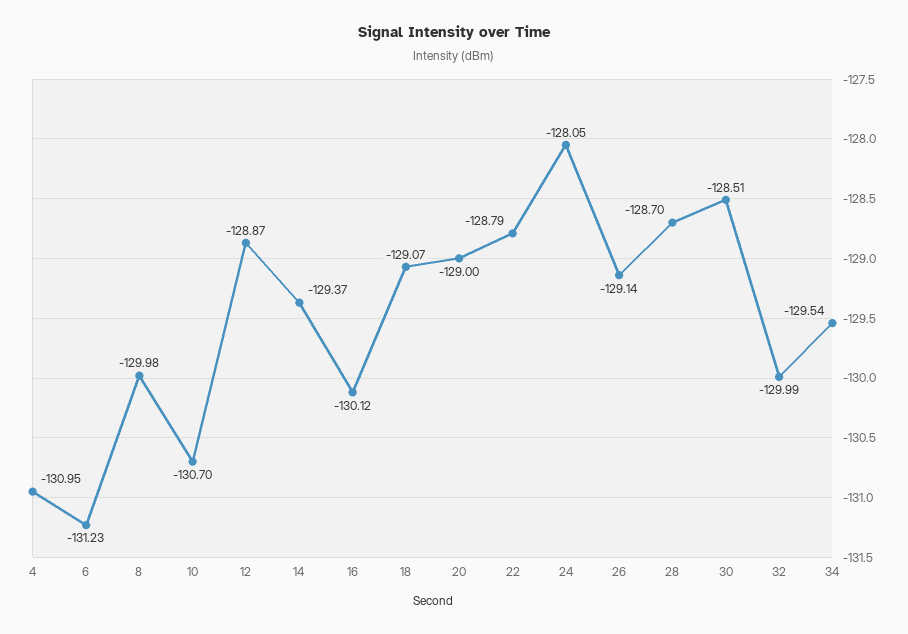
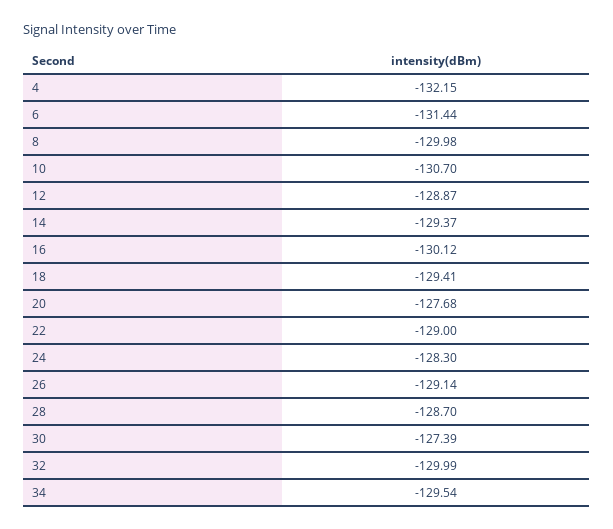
  {
-   "4": -130.95,
+   "4": -132.15,
-   "6": -131.23,
+   "6": -131.44,
    "8": -129.98,
    "10": -130.7,
    "12": -128.87,
    "14": -129.37,
    "16": -130.12,
-   "18": -129.07,
+   "18": -129.41,
-   "20": -129,
+   "20": -127.68,
-   "22": -128.79,
+   "22": -129,
-   "24": -128.05,
+   "24": -128.3,
    "26": -129.14,
    "28": -128.7,
-   "30": -128.51,
+   "30": -127.39,
    "32": -129.99,
    "34": -129.54
  }

